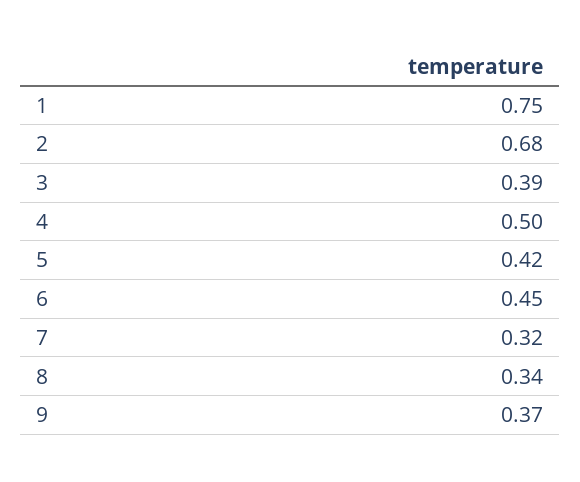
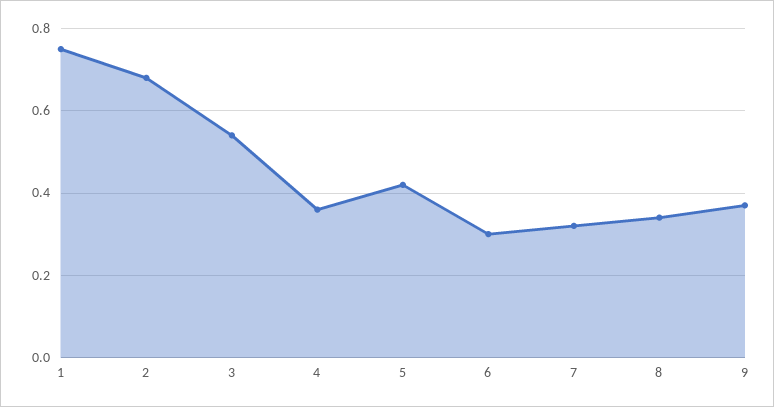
  {
    "1": 0.75,
    "2": 0.68,
-   "3": 0.39,
+   "3": 0.55,
-   "4": 0.5,
+   "4": 0.35,
    "5": 0.42,
-   "6": 0.45,
+   "6": 0.3,
    "7": 0.32,
    "8": 0.34,
    "9": 0.37
  }

